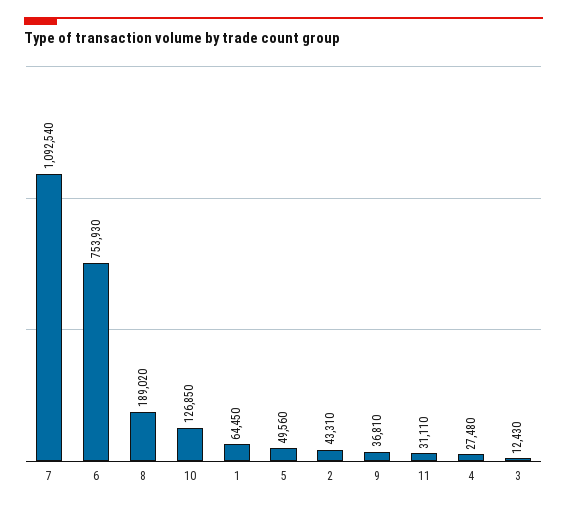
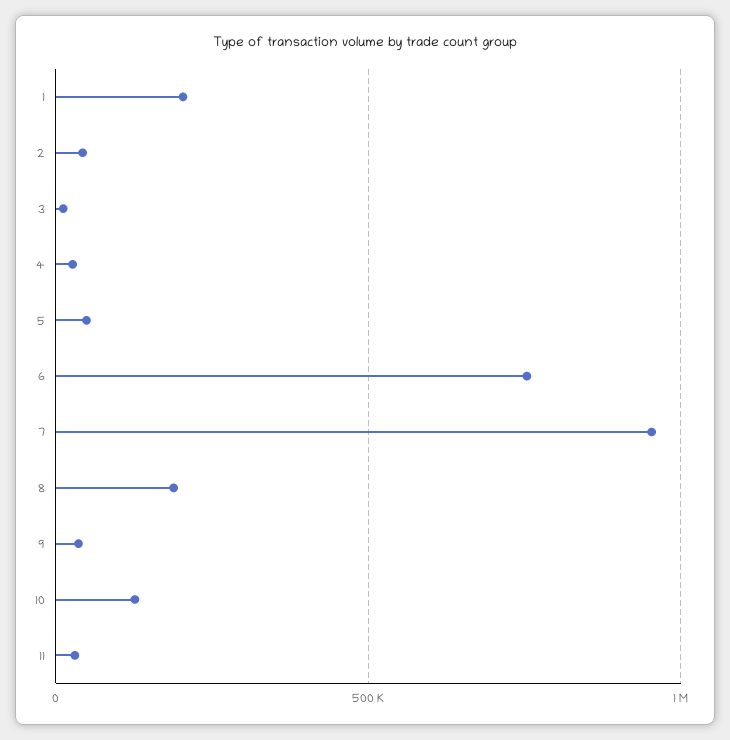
  {
-   "7": 1092540,
+   "7": 950000,
    "6": 753930,
    "8": 189020,
    "10": 126850,
-   "1": 64450,
+   "1": 200000,
    "5": 49560,
    "2": 43310,
    "9": 36810,
    "11": 31110,
    "4": 27480,
    "3": 12430
  }

